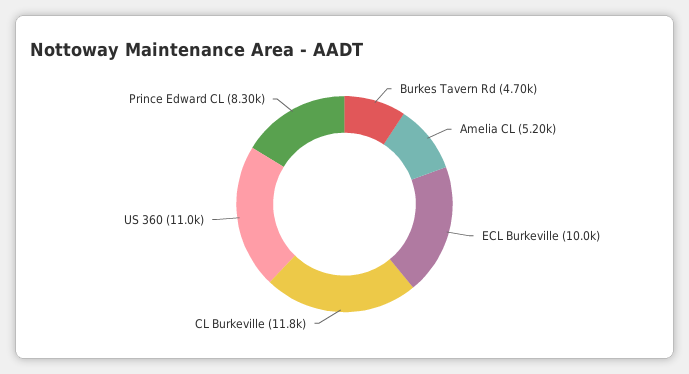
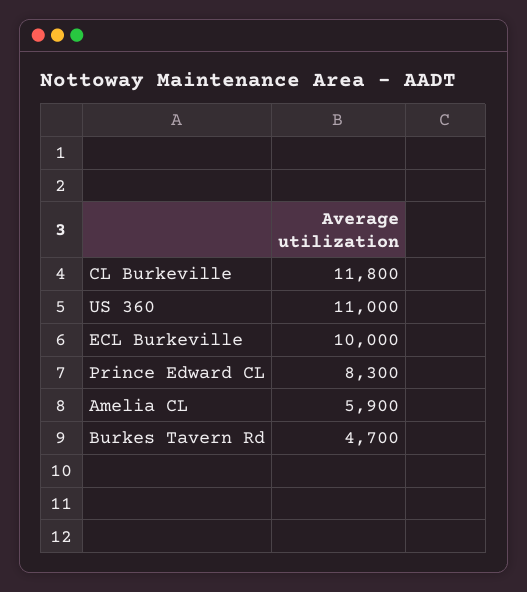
  {
    "Burkes Tavern Rd": 4700,
-   "Amelia CL": 5200,
+   "Amelia CL": 5900,
    "ECL Burkeville": 10000,
    "CL Burkeville": 11800,
    "US 360": 11000,
    "Prince Edward CL": 8300
  }

